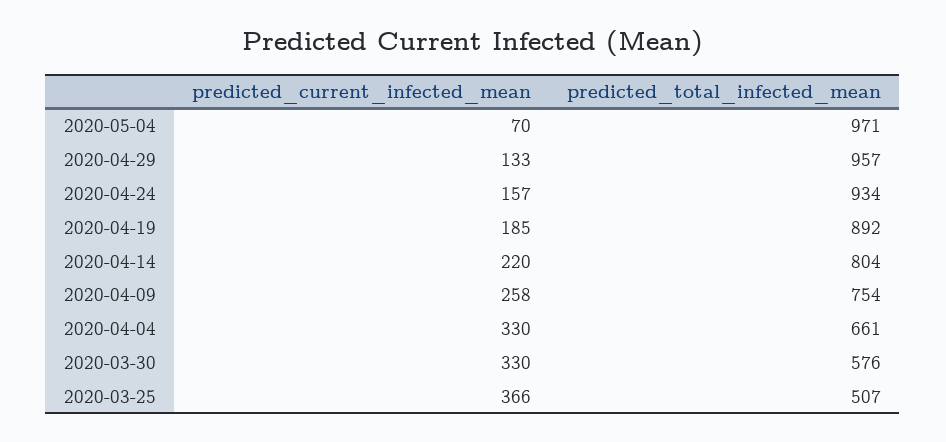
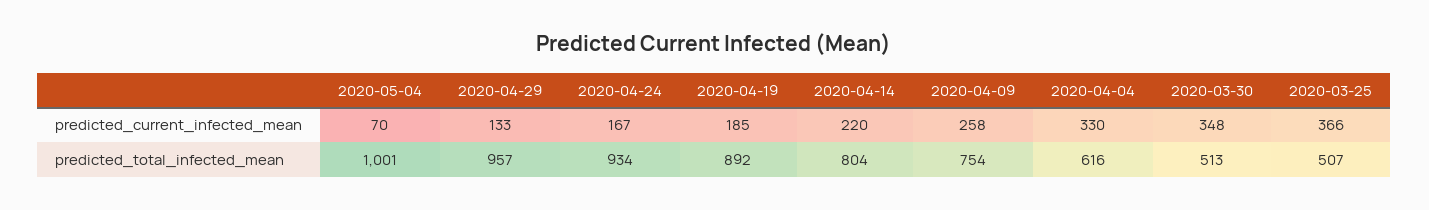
  {
    "predicted_current_infected_mean": {
      "2020-05-04": 70,
      "2020-04-29": 133,
-     "2020-04-24": 157,
+     "2020-04-24": 167,
      "2020-04-19": 185,
      "2020-04-14": 220,
      "2020-04-09": 258,
      "2020-04-04": 330,
-     "2020-03-30": 330,
+     "2020-03-30": 348,
      "2020-03-25": 366
    },
    "predicted_total_infected_mean": {
-     "2020-05-04": 971,
+     "2020-05-04": 1001,
      "2020-04-29": 957,
      "2020-04-24": 934,
      "2020-04-19": 892,
      "2020-04-14": 804,
      "2020-04-09": 754,
-     "2020-04-04": 661,
+     "2020-04-04": 616,
-     "2020-03-30": 576,
+     "2020-03-30": 513,
      "2020-03-25": 507
    }
  }

